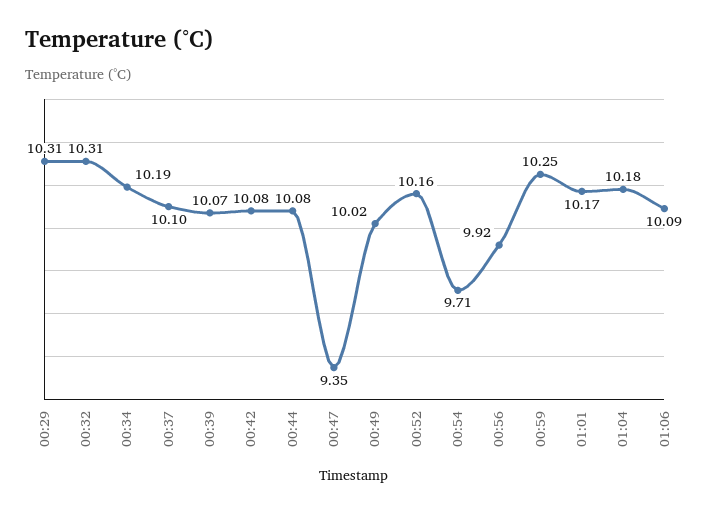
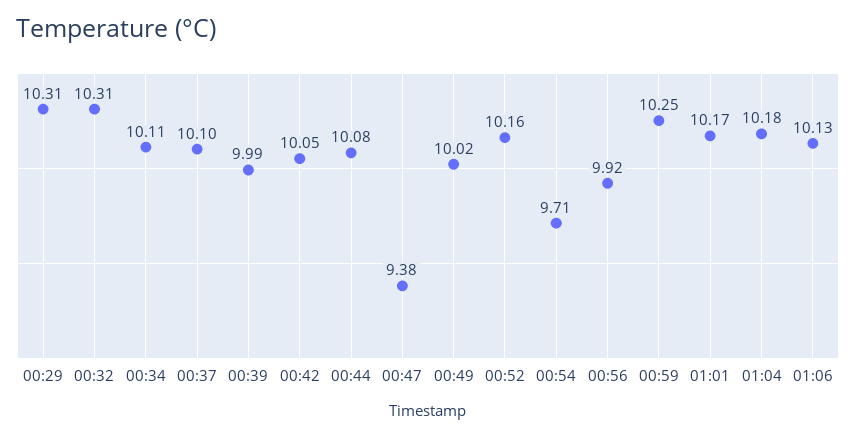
  {
    "00:29": 10.31,
    "00:32": 10.31,
-   "00:34": 10.19,
+   "00:34": 10.11,
    "00:37": 10.1,
-   "00:39": 10.07,
+   "00:39": 9.99,
-   "00:42": 10.08,
+   "00:42": 10.05,
    "00:44": 10.08,
-   "00:47": 9.35,
+   "00:47": 9.38,
    "00:49": 10.02,
    "00:52": 10.16,
    "00:54": 9.71,
    "00:56": 9.92,
    "00:59": 10.25,
    "01:01": 10.17,
    "01:04": 10.18,
-   "01:06": 10.09
+   "01:06": 10.13
  }

